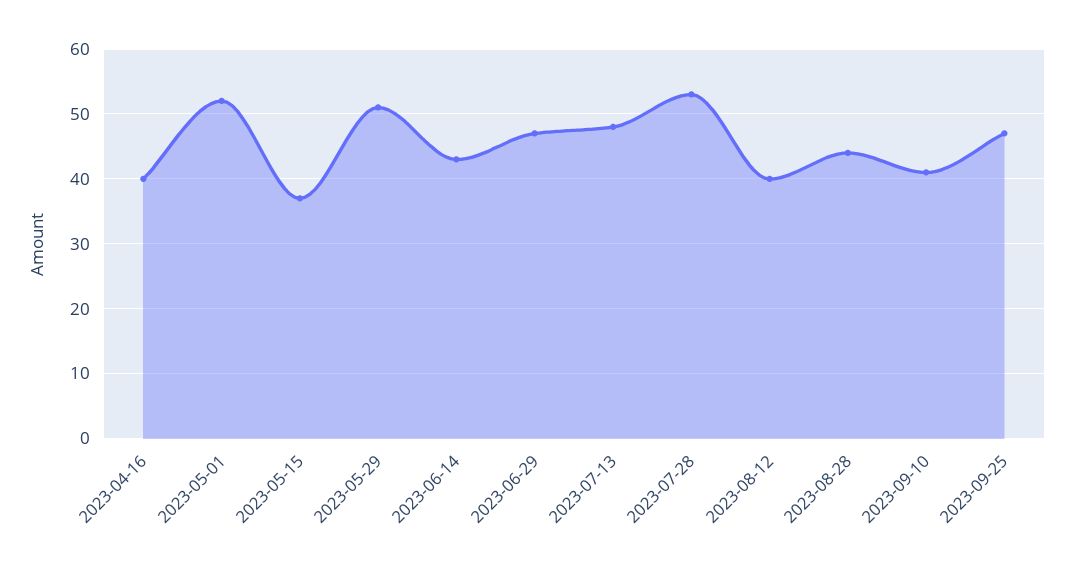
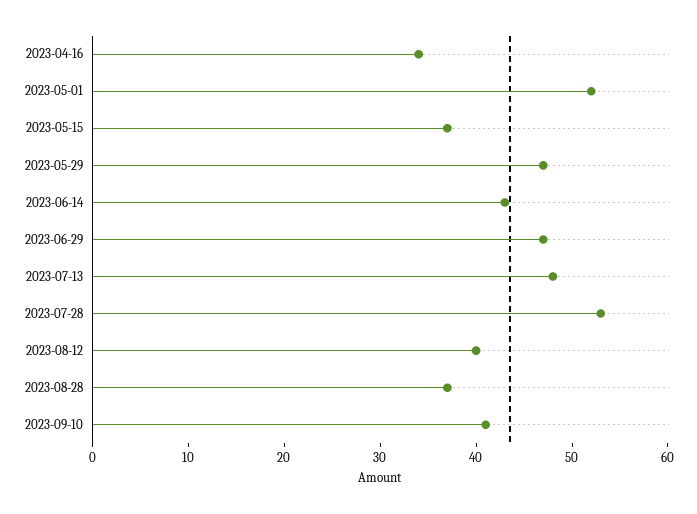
  {
-   "2023-04-16": 40,
+   "2023-04-16": 34,
    "2023-05-01": 52,
    "2023-05-15": 37,
-   "2023-05-29": 51,
+   "2023-05-29": 47,
    "2023-06-14": 43,
    "2023-06-29": 47,
    "2023-07-13": 48,
    "2023-07-28": 53,
    "2023-08-12": 40,
-   "2023-08-28": 44,
+   "2023-08-28": 37,
-   "2023-09-10": 41,
+   "2023-09-10": 41
-   "2023-09-25": 47
  }

